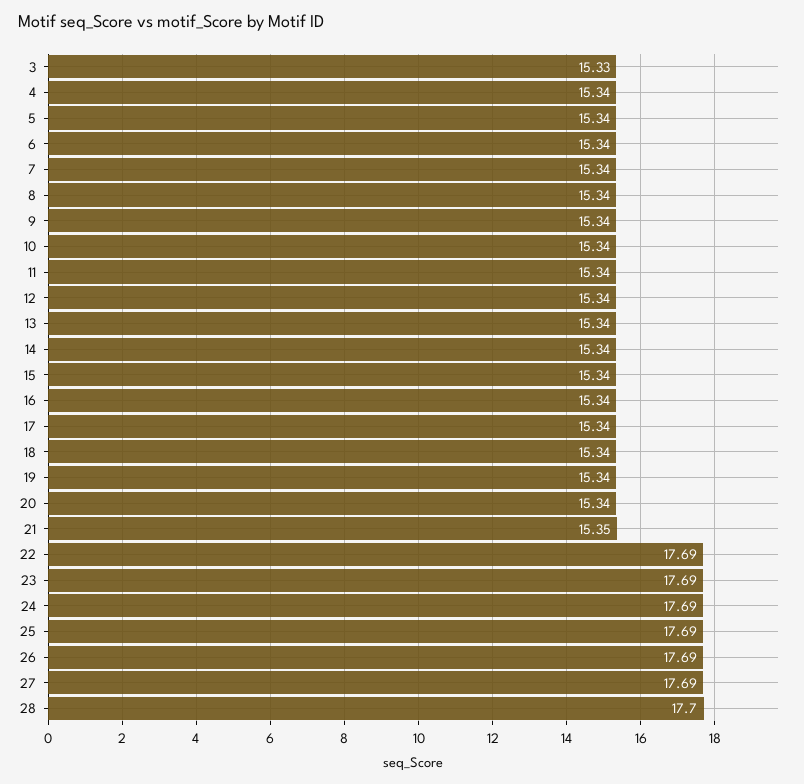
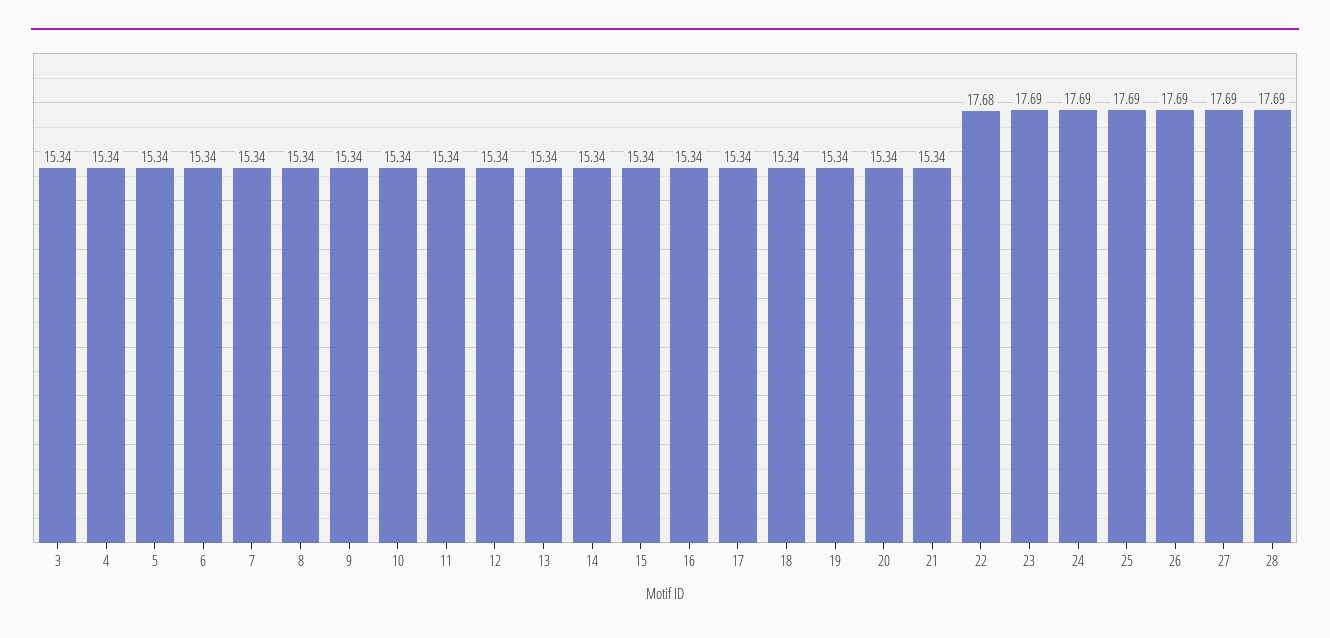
  {
-   "3": 15.33,
+   "3": 15.34,
    "4": 15.34,
    "5": 15.34,
    "6": 15.34,
    "7": 15.34,
    "8": 15.34,
    "9": 15.34,
    "10": 15.34,
    "11": 15.34,
    "12": 15.34,
    "13": 15.34,
    "14": 15.34,
    "15": 15.34,
    "16": 15.34,
    "17": 15.34,
    "18": 15.34,
    "19": 15.34,
    "20": 15.34,
-   "21": 15.35,
+   "21": 15.34,
-   "22": 17.69,
+   "22": 17.68,
    "23": 17.69,
    "24": 17.69,
    "25": 17.69,
    "26": 17.69,
    "27": 17.69,
-   "28": 17.7
+   "28": 17.69
  }

